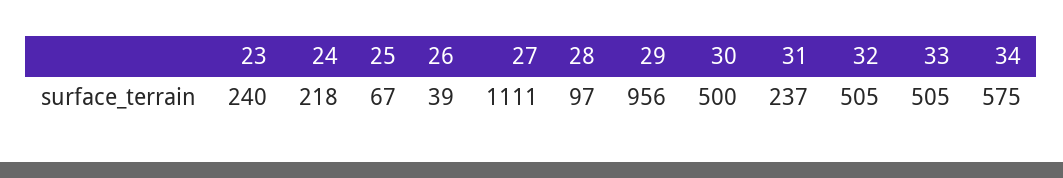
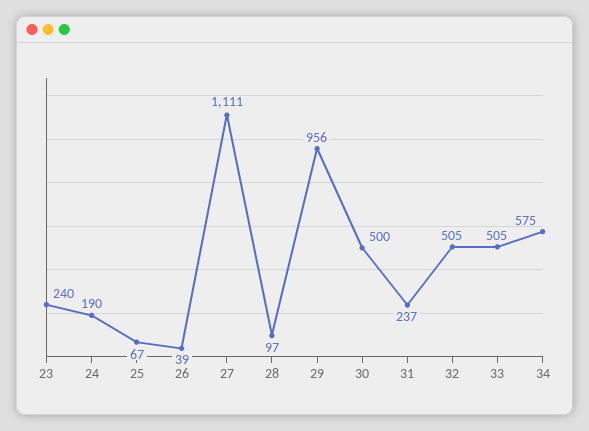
  {
    "23": 240,
-   "24": 218,
+   "24": 190,
    "25": 67,
    "26": 39,
    "27": 1111,
    "28": 97,
    "29": 956,
    "30": 500,
    "31": 237,
    "32": 505,
    "33": 505,
    "34": 575
  }

